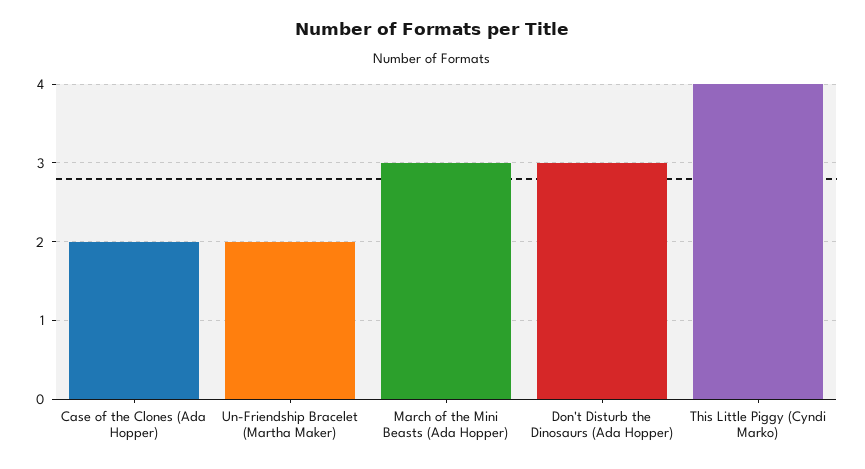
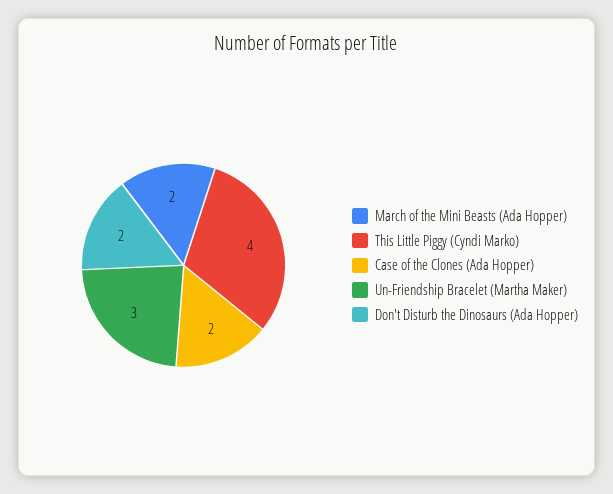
  {
    "Case of the Clones (Ada Hopper)": 2,
-   "Un-Friendship Bracelet (Martha Maker)": 2,
+   "Un-Friendship Bracelet (Martha Maker)": 3,
-   "March of the Mini Beasts (Ada Hopper)": 3,
+   "March of the Mini Beasts (Ada Hopper)": 2,
-   "Don't Disturb the Dinosaurs (Ada Hopper)": 3,
+   "Don't Disturb the Dinosaurs (Ada Hopper)": 2,
    "This Little Piggy (Cyndi Marko)": 4
  }

